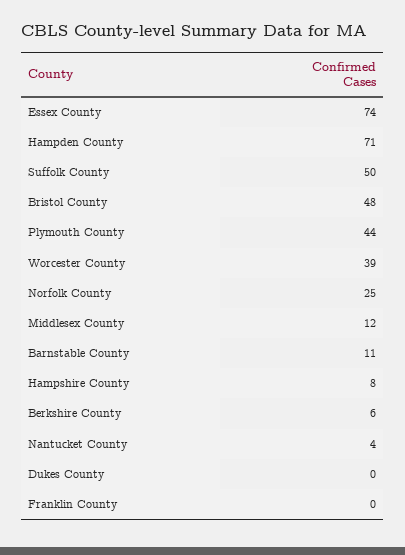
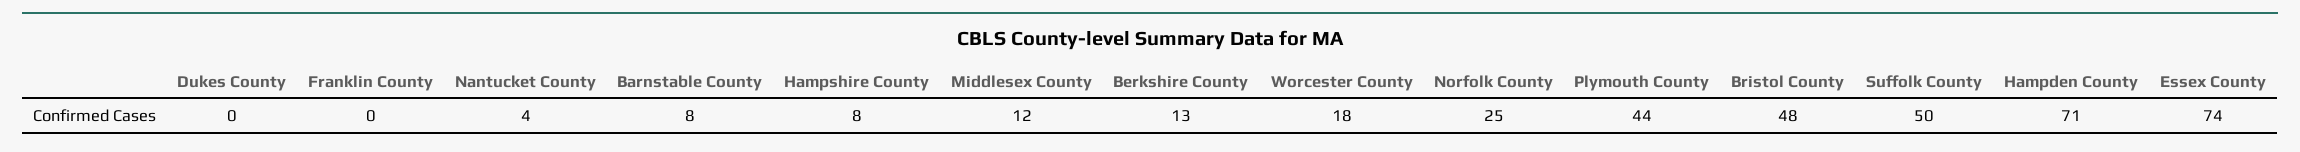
  {
    "Essex County": 74,
    "Hampden County": 71,
    "Suffolk County": 50,
    "Bristol County": 48,
    "Plymouth County": 44,
-   "Worcester County": 39,
+   "Worcester County": 18,
    "Norfolk County": 25,
    "Middlesex County": 12,
-   "Barnstable County": 11,
+   "Barnstable County": 8,
    "Hampshire County": 8,
-   "Berkshire County": 6,
+   "Berkshire County": 13,
    "Nantucket County": 4,
    "Dukes County": 0,
    "Franklin County": 0
  }

